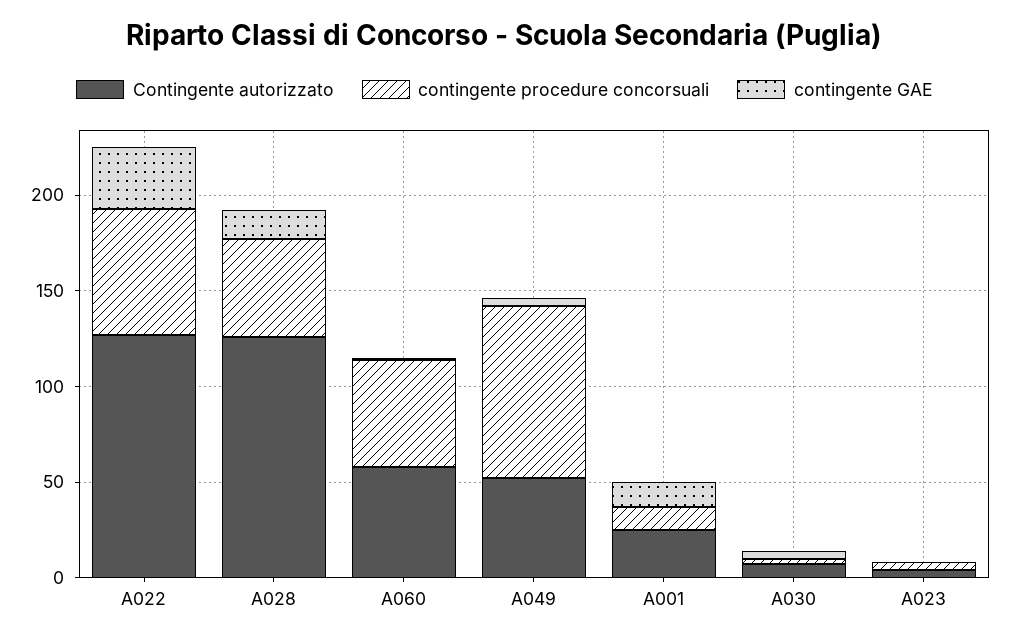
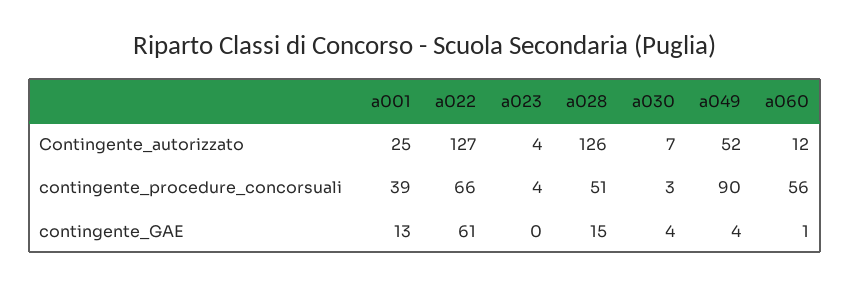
  {
    "Contingente autorizzato": {
      "A022": 127,
      "A028": 126,
-     "A060": 60,
+     "A060": 12,
      "A049": 52,
      "A001": 25,
      "A030": 7,
      "A023": 4
    },
    "contingente procedure concorsuali": {
      "A022": 66,
      "A028": 51,
      "A060": 56,
      "A049": 90,
-     "A001": 10,
+     "A001": 39,
      "A030": 3,
      "A023": 4
    },
    "contingente GAE": {
-     "A022": 30,
+     "A022": 61,
      "A028": 15,
      "A060": 1,
      "A049": 4,
      "A001": 13,
      "A030": 4,
      "A023": 0
    }
  }

